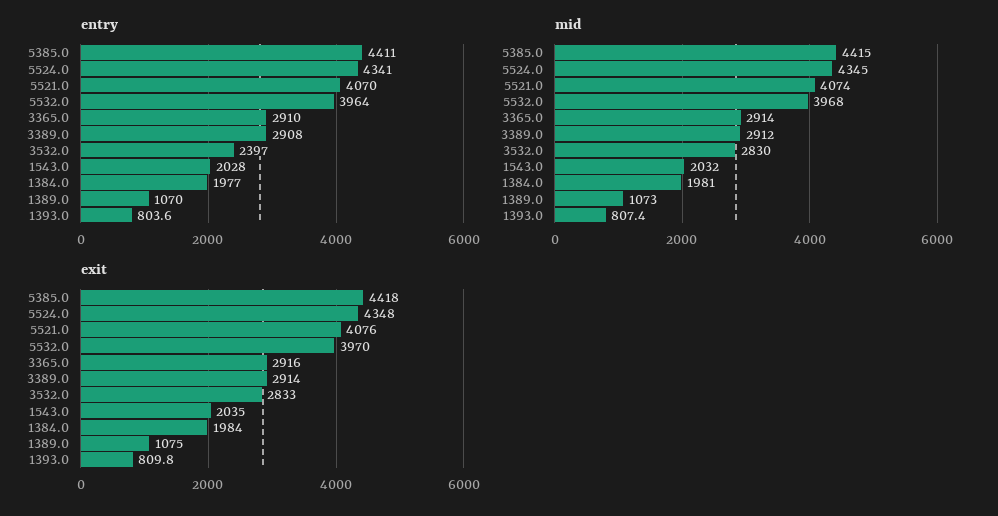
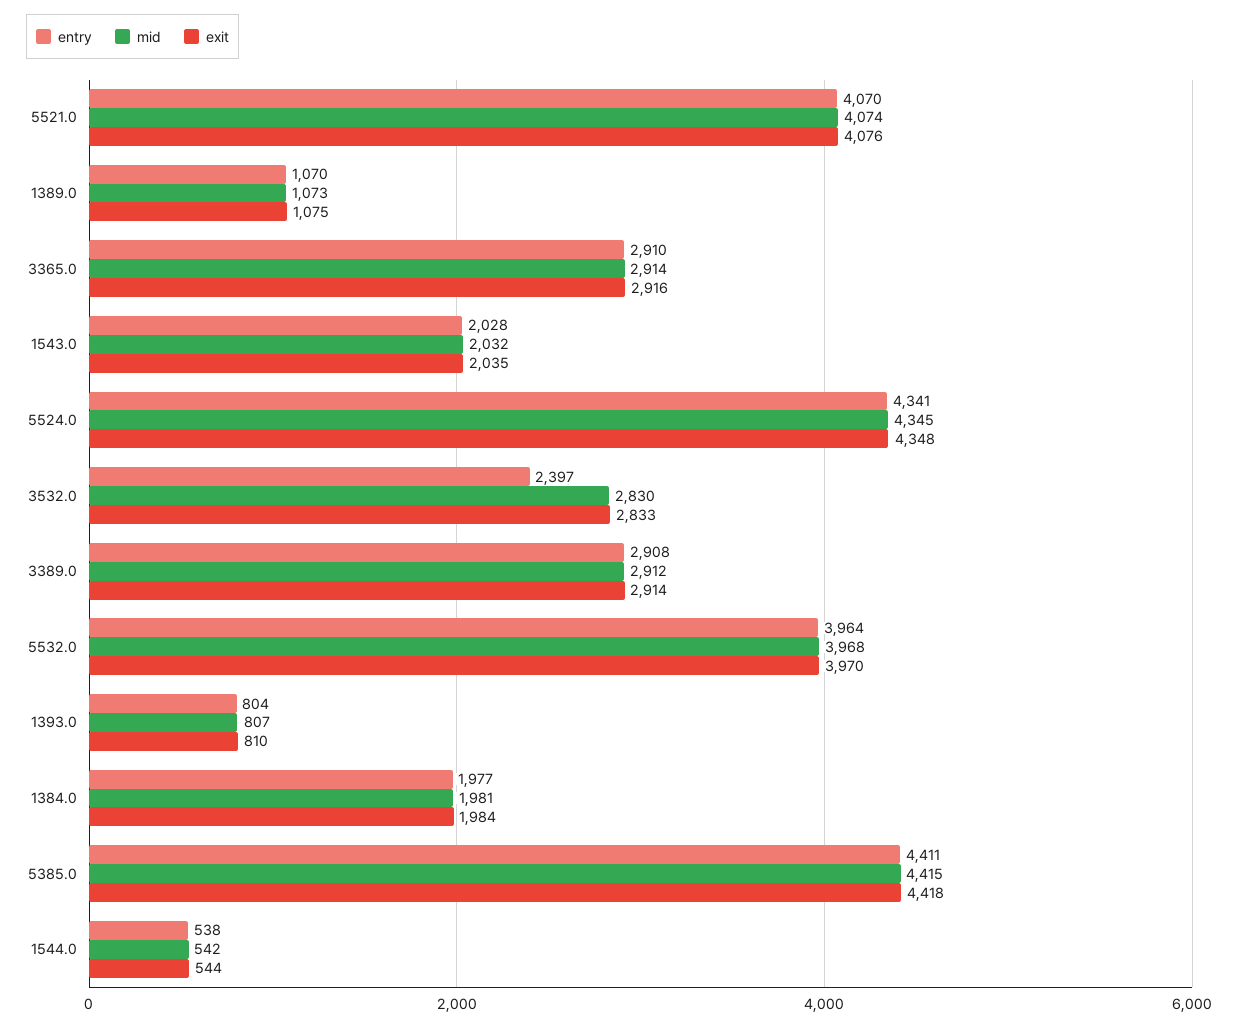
  {
    "entry": {
      "5385.0": 4411,
      "5524.0": 4341,
      "5521.0": 4070,
      "5532.0": 3964,
      "3365.0": 2910,
      "3389.0": 2908,
      "3532.0": 2397,
      "1543.0": 2028,
      "1384.0": 1977,
      "1389.0": 1070,
-     "1393.0": 803.6
+     "1393.0": 803.6,
+     "1544.0": 538
    },
    "mid": {
      "5385.0": 4415,
      "5524.0": 4345,
      "5521.0": 4074,
      "5532.0": 3968,
      "3365.0": 2914,
      "3389.0": 2912,
      "3532.0": 2830,
      "1543.0": 2032,
      "1384.0": 1981,
      "1389.0": 1073,
-     "1393.0": 807.4
+     "1393.0": 807.4,
+     "1544.0": 542
    },
    "exit": {
      "5385.0": 4418,
      "5524.0": 4348,
      "5521.0": 4076,
      "5532.0": 3970,
      "3365.0": 2916,
      "3389.0": 2914,
      "3532.0": 2833,
      "1543.0": 2035,
      "1384.0": 1984,
      "1389.0": 1075,
-     "1393.0": 809.8
+     "1393.0": 809.8,
+     "1544.0": 544
    }
  }

